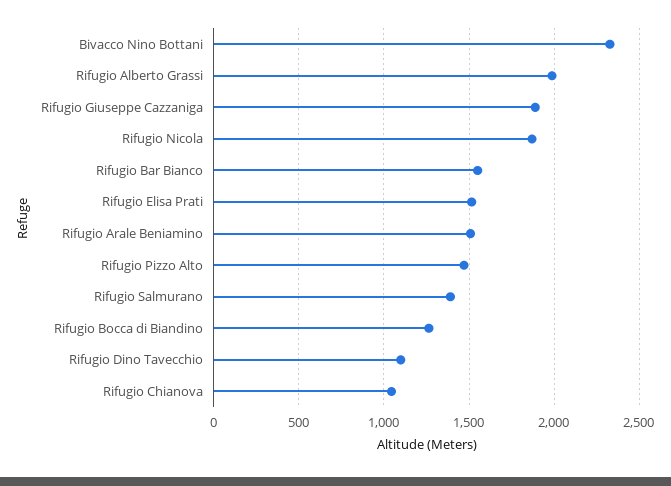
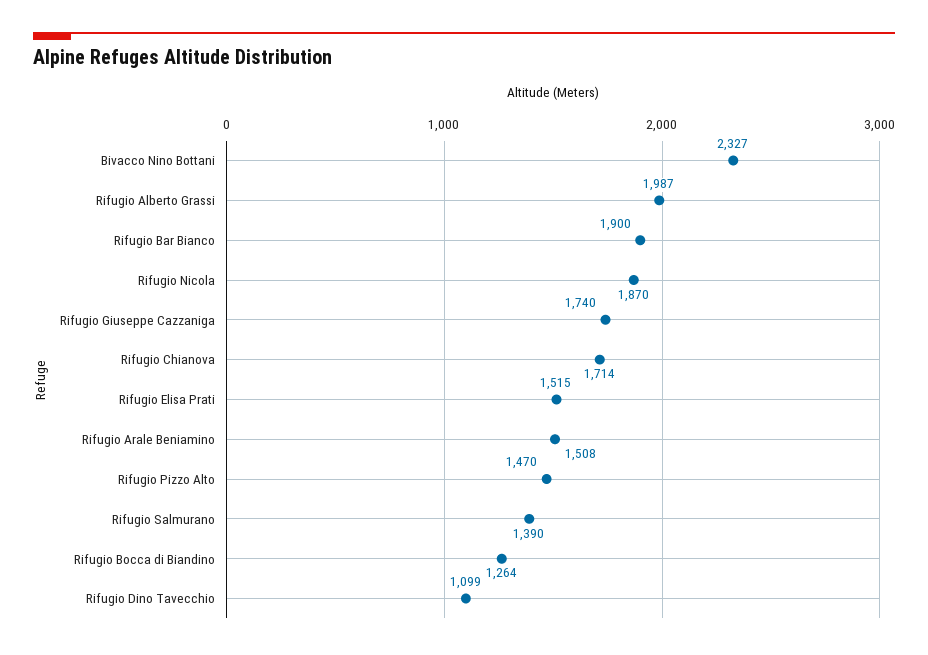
  {
    "Bivacco Nino Bottani": 2327,
    "Rifugio Alberto Grassi": 1987,
-   "Rifugio Giuseppe Cazzaniga": 1900,
+   "Rifugio Giuseppe Cazzaniga": 1740,
    "Rifugio Nicola": 1870,
-   "Rifugio Bar Bianco": 1550,
+   "Rifugio Bar Bianco": 1900,
    "Rifugio Elisa Prati": 1515,
    "Rifugio Arale Beniamino": 1508,
    "Rifugio Pizzo Alto": 1470,
    "Rifugio Salmurano": 1390,
    "Rifugio Bocca di Biandino": 1264,
    "Rifugio Dino Tavecchio": 1099,
-   "Rifugio Chianova": 1050
+   "Rifugio Chianova": 1714
  }

